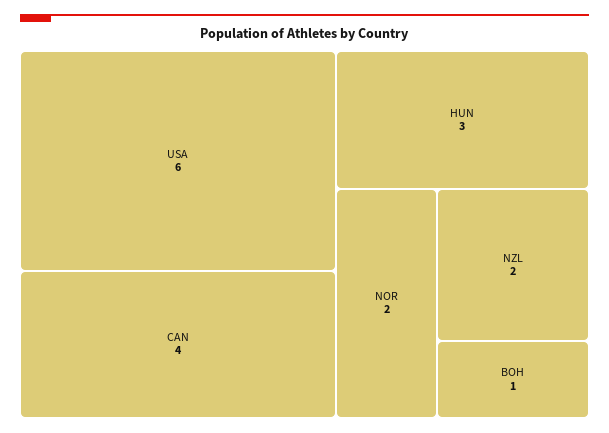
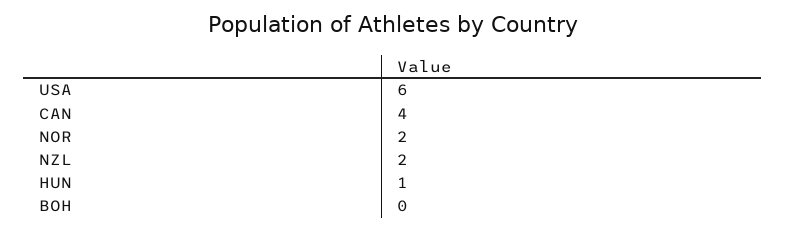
  {
    "USA": 6,
    "CAN": 4,
-   "HUN": 3,
+   "HUN": 1,
    "NOR": 2,
    "NZL": 2,
-   "BOH": 1
+   "BOH": 0
  }

